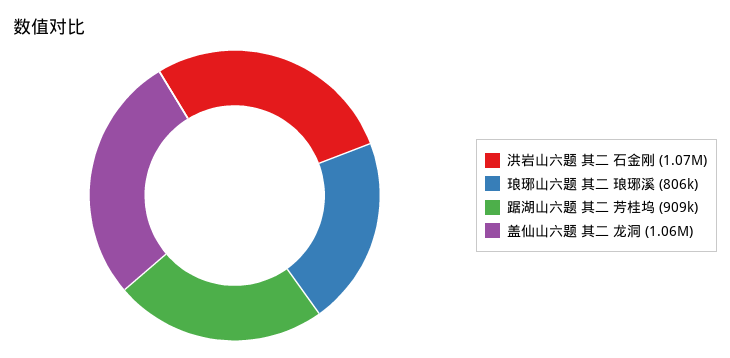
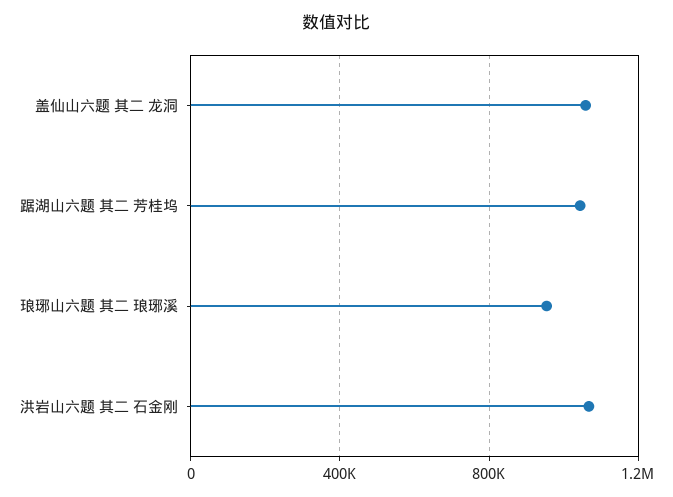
  {
    "洪岩山六题 其二 石金刚": 1070000,
-   "琅琊山六题 其二 琅琊溪": 806000,
+   "琅琊山六题 其二 琅琊溪": 950000,
-   "踞湖山六题 其二 芳桂坞": 909000,
+   "踞湖山六题 其二 芳桂坞": 1050000,
    "盖仙山六题 其二 龙洞": 1060000
  }

